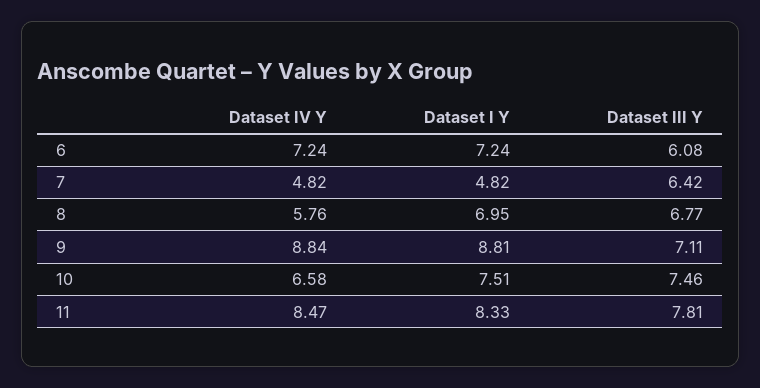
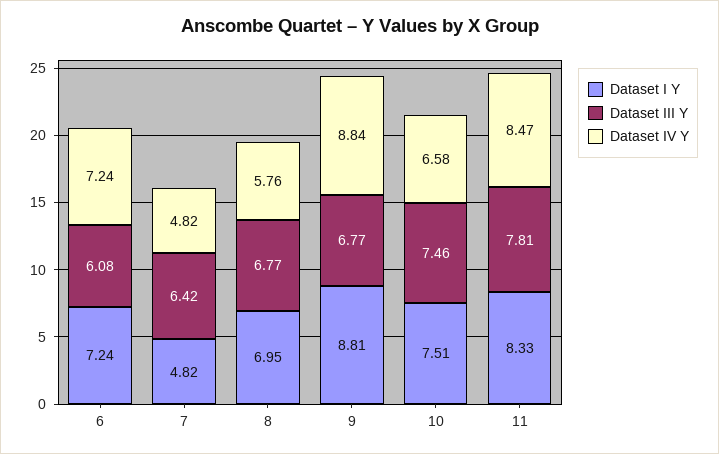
  {
    "Dataset IV Y": {
      "6": 7.24,
      "7": 4.82,
      "8": 5.76,
      "9": 8.84,
      "10": 6.58,
      "11": 8.47
    },
    "Dataset I Y": {
      "6": 7.24,
      "7": 4.82,
      "8": 6.95,
      "9": 8.81,
      "10": 7.51,
      "11": 8.33
    },
    "Dataset III Y": {
      "6": 6.08,
      "7": 6.42,
      "8": 6.77,
-     "9": 7.11,
+     "9": 6.77,
      "10": 7.46,
      "11": 7.81
    }
  }

